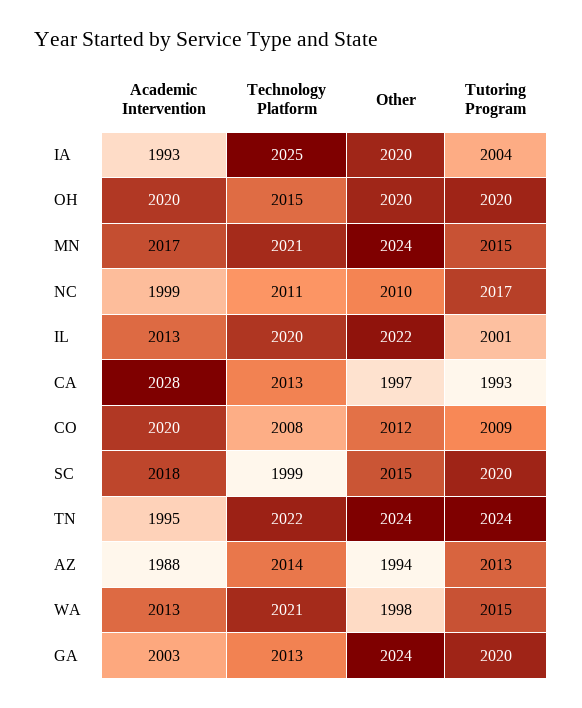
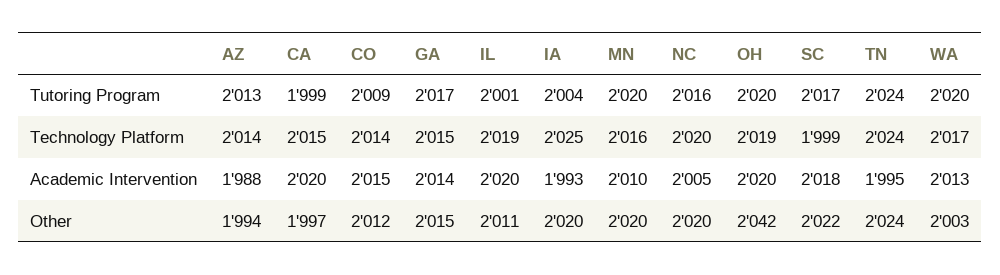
  {
    "Academic Intervention": {
      "IA": 1993,
      "OH": 2020,
-     "MN": 2017,
+     "MN": 2010,
-     "NC": 1999,
+     "NC": 2005,
-     "IL": 2013,
+     "IL": 2020,
-     "CA": 2028,
+     "CA": 2020,
-     "CO": 2020,
+     "CO": 2015,
      "SC": 2018,
      "TN": 1995,
      "AZ": 1988,
      "WA": 2013,
-     "GA": 2003
+     "GA": 2014
    },
    "Technology Platform": {
      "IA": 2025,
-     "OH": 2015,
+     "OH": 2019,
-     "MN": 2021,
+     "MN": 2016,
-     "NC": 2011,
+     "NC": 2020,
-     "IL": 2020,
+     "IL": 2019,
-     "CA": 2013,
+     "CA": 2015,
-     "CO": 2008,
+     "CO": 2014,
      "SC": 1999,
-     "TN": 2022,
+     "TN": 2024,
      "AZ": 2014,
-     "WA": 2021,
+     "WA": 2017,
-     "GA": 2013
+     "GA": 2015
    },
    "Other": {
      "IA": 2020,
-     "OH": 2020,
+     "OH": 2042,
-     "MN": 2024,
+     "MN": 2020,
-     "NC": 2010,
+     "NC": 2020,
-     "IL": 2022,
+     "IL": 2011,
      "CA": 1997,
      "CO": 2012,
-     "SC": 2015,
+     "SC": 2022,
      "TN": 2024,
      "AZ": 1994,
-     "WA": 1998,
+     "WA": 2003,
-     "GA": 2024
+     "GA": 2015
    },
    "Tutoring Program": {
      "IA": 2004,
      "OH": 2020,
-     "MN": 2015,
+     "MN": 2020,
-     "NC": 2017,
+     "NC": 2016,
      "IL": 2001,
-     "CA": 1993,
+     "CA": 1999,
      "CO": 2009,
-     "SC": 2020,
+     "SC": 2017,
      "TN": 2024,
      "AZ": 2013,
-     "WA": 2015,
+     "WA": 2020,
-     "GA": 2020
+     "GA": 2017
    }
  }

